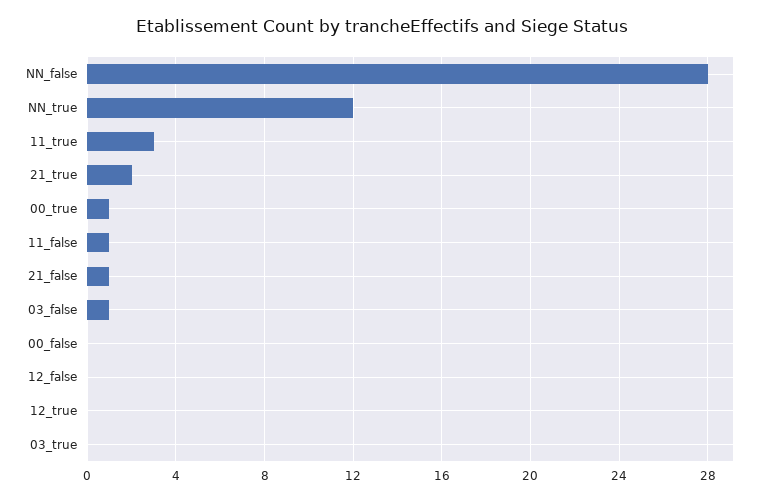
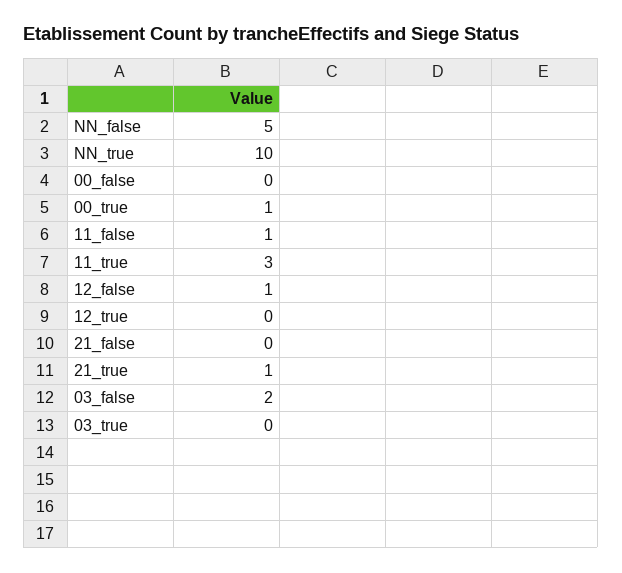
  {
-   "NN_false": 28,
+   "NN_false": 5,
-   "NN_true": 12,
+   "NN_true": 10,
    "11_true": 3,
-   "21_true": 2,
+   "21_true": 1,
    "00_true": 1,
    "11_false": 1,
-   "21_false": 1,
+   "21_false": 0,
-   "03_false": 1,
+   "03_false": 2,
    "00_false": 0,
-   "12_false": 0,
+   "12_false": 1,
    "12_true": 0,
    "03_true": 0
  }

